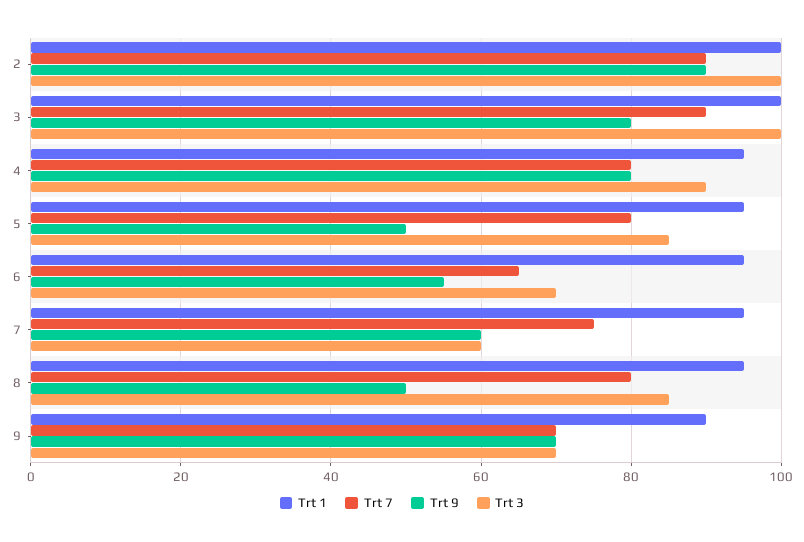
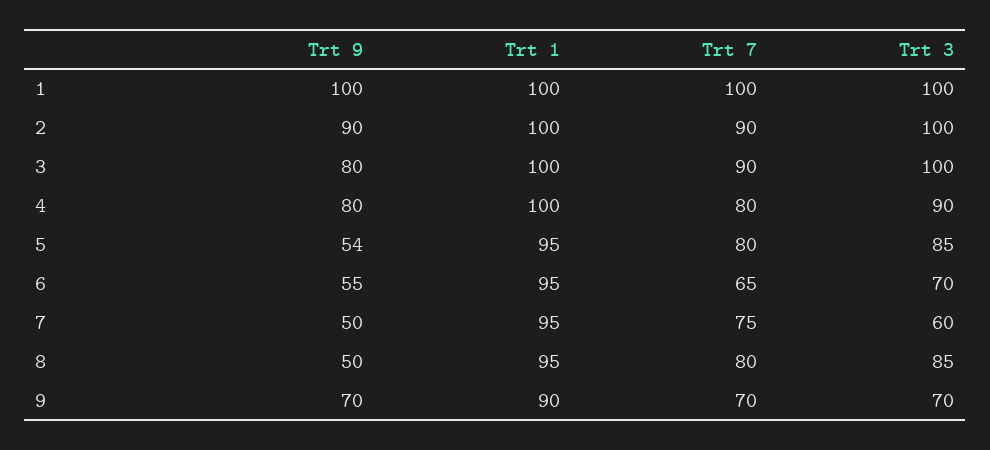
  {
    "Trt 1": {
      "2": 100,
      "3": 100,
-     "4": 95,
+     "4": 100,
      "5": 95,
      "6": 95,
      "7": 95,
      "8": 95,
-     "9": 90
+     "9": 90,
+     "1": 100
    },
    "Trt 7": {
      "2": 90,
      "3": 90,
      "4": 80,
      "5": 80,
      "6": 65,
      "7": 75,
      "8": 80,
-     "9": 70
+     "9": 70,
+     "1": 100
    },
    "Trt 9": {
      "2": 90,
      "3": 80,
      "4": 80,
-     "5": 50,
+     "5": 54,
      "6": 55,
-     "7": 60,
+     "7": 50,
      "8": 50,
-     "9": 70
+     "9": 70,
+     "1": 100
    },
    "Trt 3": {
      "2": 100,
      "3": 100,
      "4": 90,
      "5": 85,
      "6": 70,
      "7": 60,
      "8": 85,
-     "9": 70
+     "9": 70,
+     "1": 100
    }
  }

